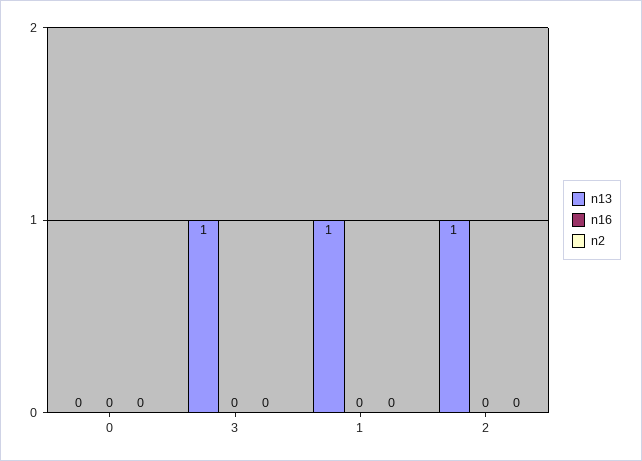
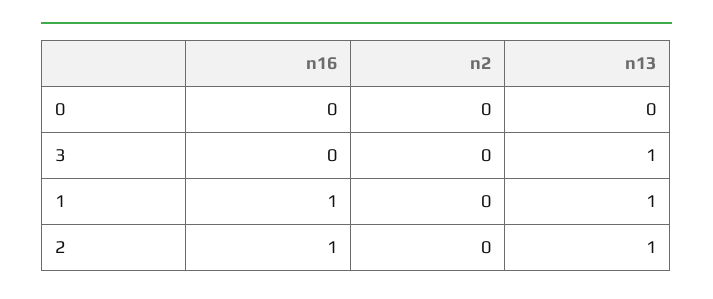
  {
    "n13": {
      "0": 0,
      "3": 1,
      "1": 1,
      "2": 1
    },
    "n16": {
      "0": 0,
      "3": 0,
-     "1": 0,
+     "1": 1,
-     "2": 0
+     "2": 1
    },
    "n2": {
      "0": 0,
      "3": 0,
      "1": 0,
      "2": 0
    }
  }

